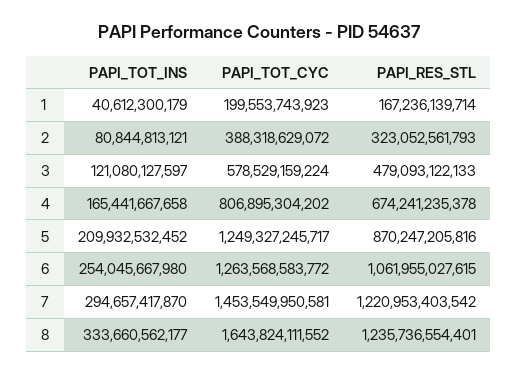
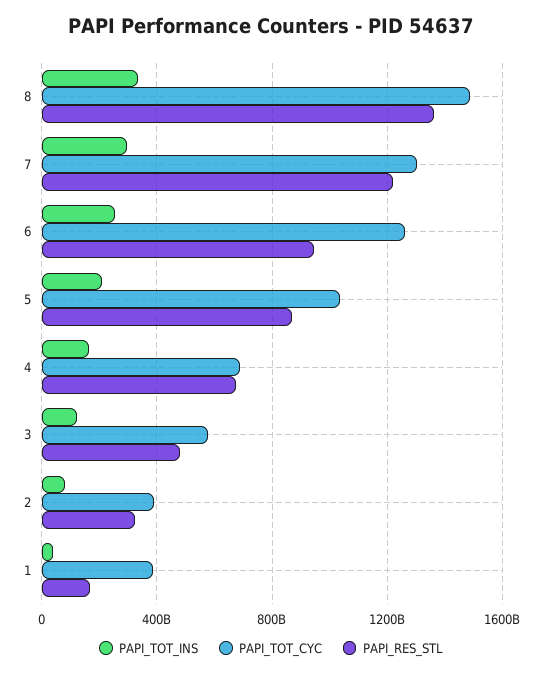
  {
    "PAPI_TOT_INS": {
      "1": 40612300179,
      "2": 80844813121,
      "3": 121080127597,
      "4": 165441667658,
      "5": 209932532452,
      "6": 254045667980,
      "7": 294657417870,
      "8": 333660562177
    },
    "PAPI_TOT_CYC": {
-     "1": 199553743923,
+     "1": 400000000000,
      "2": 388318629072,
      "3": 578529159224,
-     "4": 806895304202,
+     "4": 700000000000,
-     "5": 1249327245717,
+     "5": 1050000000000,
      "6": 1263568583772,
-     "7": 1453549950581,
+     "7": 1300000000000,
-     "8": 1643824111552
+     "8": 1500000000000
    },
    "PAPI_RES_STL": {
      "1": 167236139714,
      "2": 323052561793,
      "3": 479093122133,
      "4": 674241235378,
      "5": 870247205816,
-     "6": 1061955027615,
+     "6": 950000000000,
      "7": 1220953403542,
-     "8": 1235736554401
+     "8": 1350000000000
    }
  }

